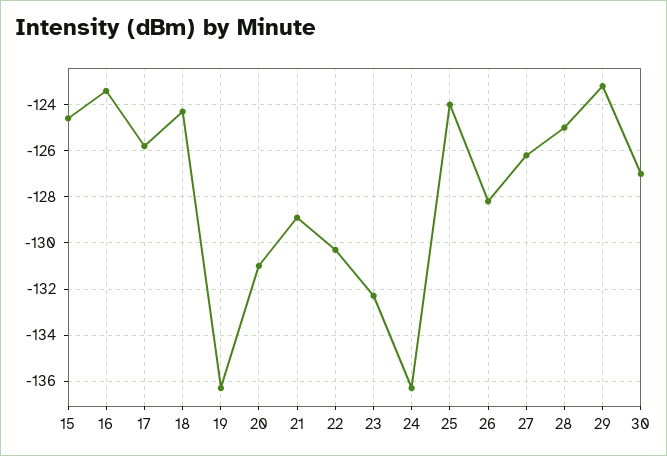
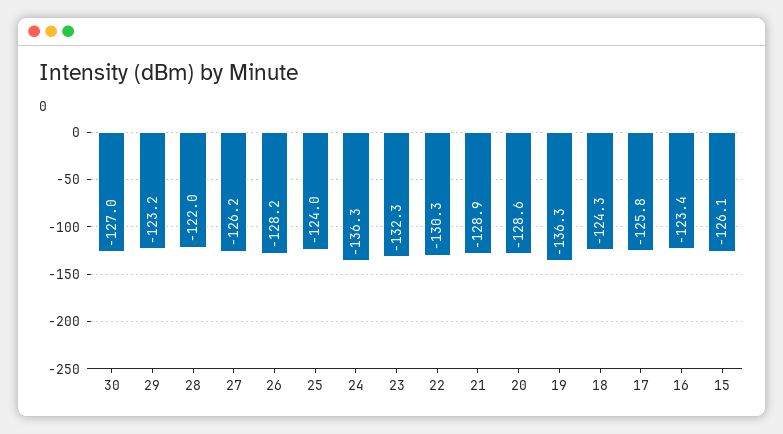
  {
-   "15": -124.5,
+   "15": -126.1,
    "16": -123.4,
    "17": -125.8,
    "18": -124.3,
    "19": -136.3,
-   "20": -131,
+   "20": -128.6,
    "21": -128.9,
    "22": -130.3,
    "23": -132.3,
    "24": -136.3,
    "25": -124,
    "26": -128.2,
    "27": -126.2,
-   "28": -125,
+   "28": -122,
    "29": -123.2,
    "30": -127
  }

